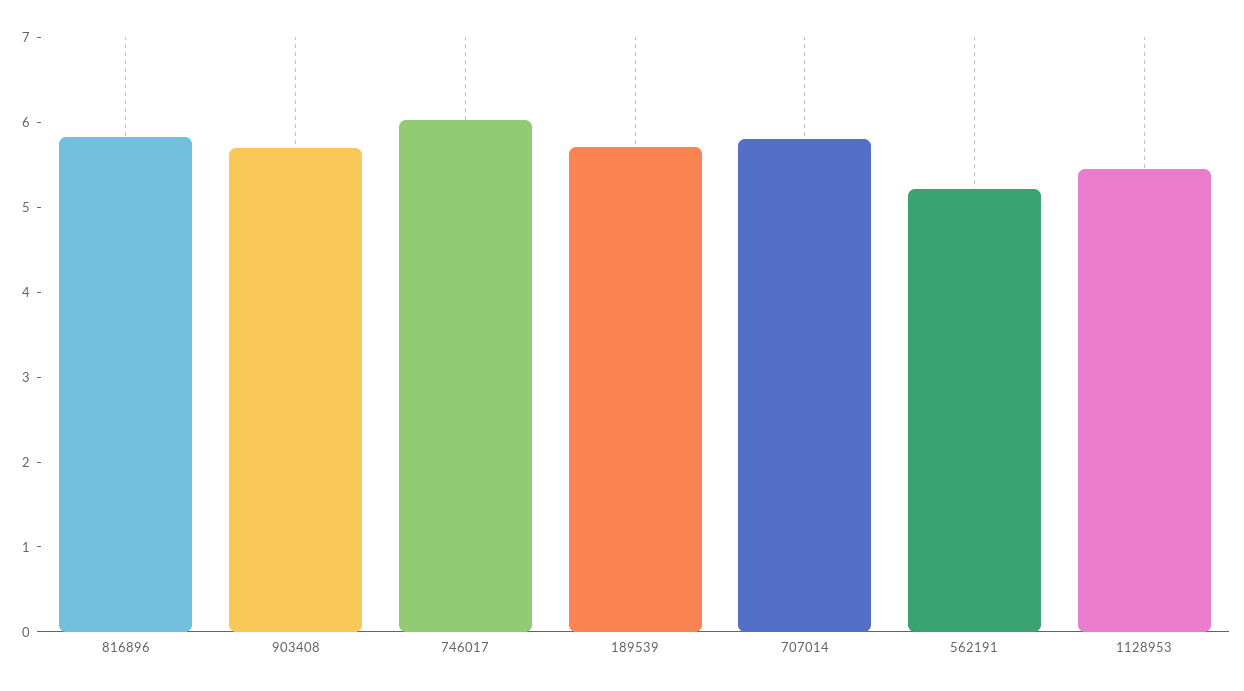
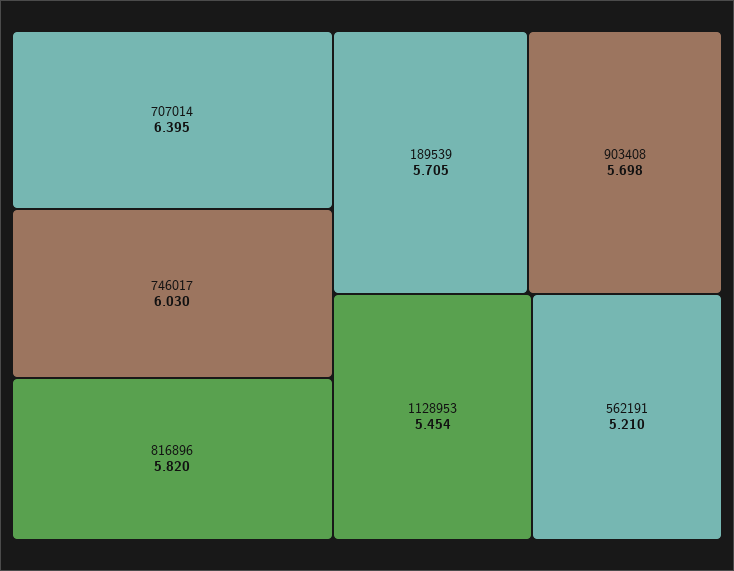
  {
    "816896": 5.82,
    "903408": 5.698,
    "746017": 6.03,
    "189539": 5.705,
-   "707014": 5.8,
+   "707014": 6.395,
    "562191": 5.21,
    "1128953": 5.454
  }

